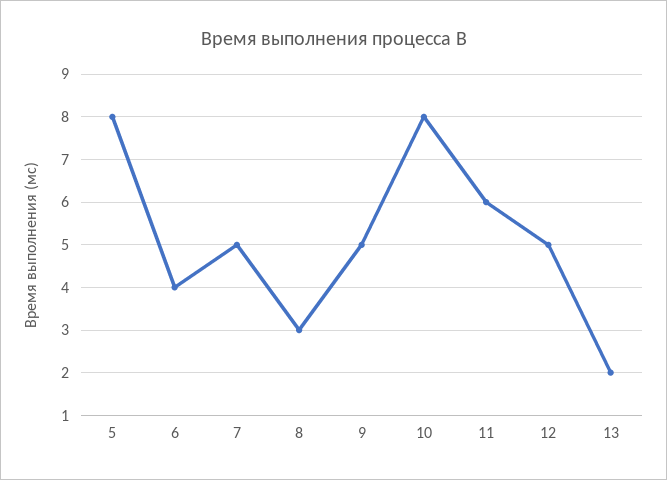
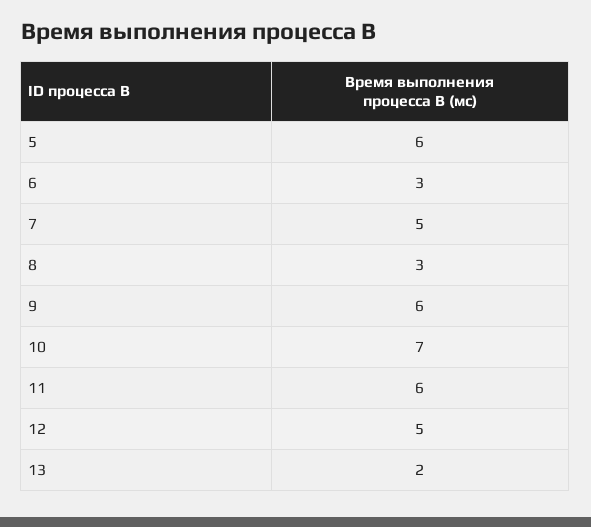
  {
-   "5": 8,
+   "5": 6,
-   "6": 4,
+   "6": 3,
    "7": 5,
    "8": 3,
-   "9": 5,
+   "9": 6,
-   "10": 8,
+   "10": 7,
    "11": 6,
    "12": 5,
    "13": 2
  }

